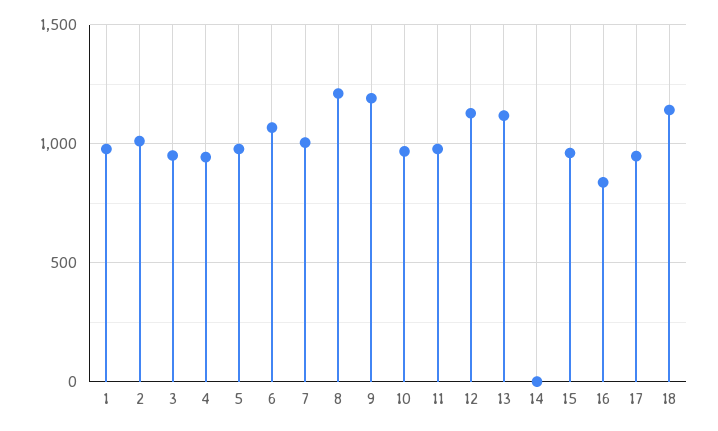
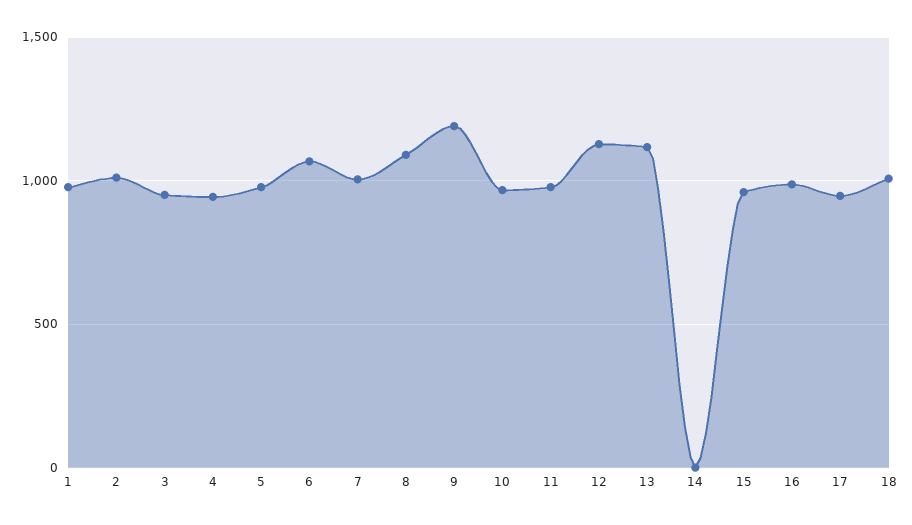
  {
    "1": 1000,
    "2": 1000,
    "3": 950,
    "4": 950,
    "5": 1000,
    "6": 1050,
    "7": 1000,
-   "8": 1200,
+   "8": 1100,
    "9": 1200,
    "10": 950,
    "11": 1000,
    "12": 1150,
    "13": 1100,
    "14": 0,
    "15": 950,
-   "16": 850,
+   "16": 1000,
    "17": 950,
-   "18": 1150
+   "18": 1000
  }

